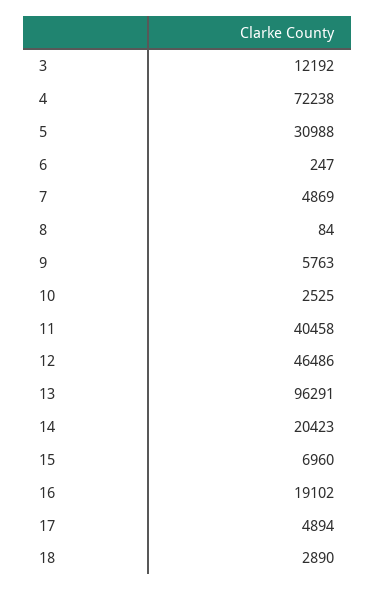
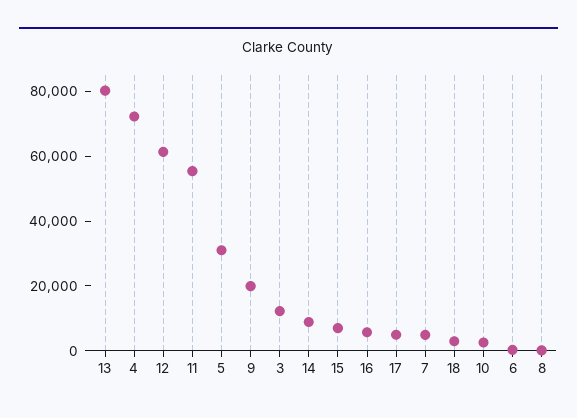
  {
    "3": 12192,
    "4": 72238,
    "5": 30988,
    "6": 247,
    "7": 4869,
    "8": 84,
-   "9": 5763,
+   "9": 20000,
    "10": 2525,
-   "11": 40458,
+   "11": 55000,
-   "12": 46486,
+   "12": 60000,
-   "13": 96291,
+   "13": 80000,
-   "14": 20423,
+   "14": 10000,
    "15": 6960,
-   "16": 19102,
+   "16": 5000,
    "17": 4894,
    "18": 2890
  }

